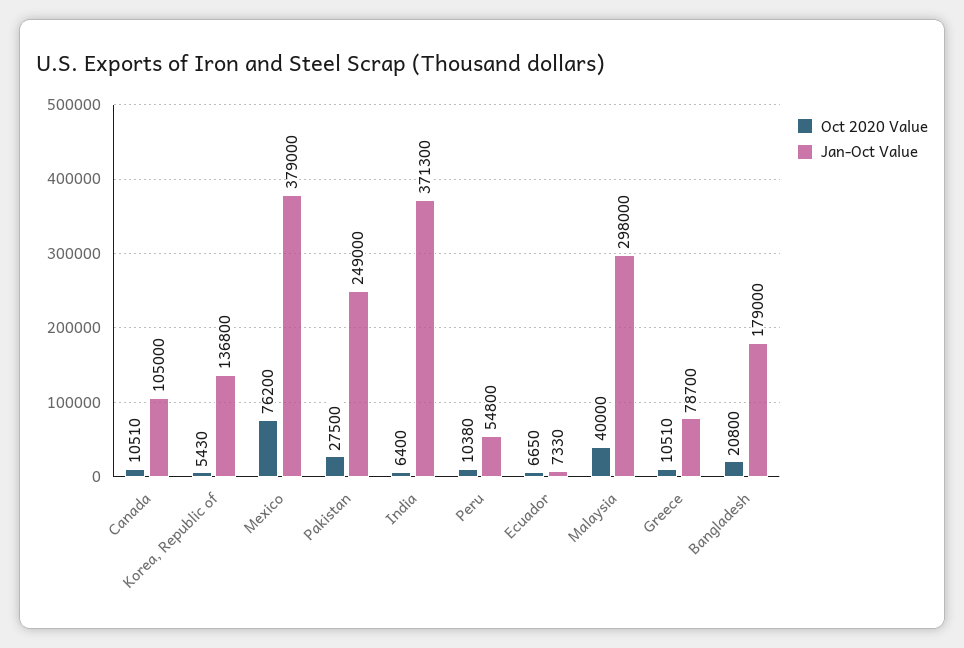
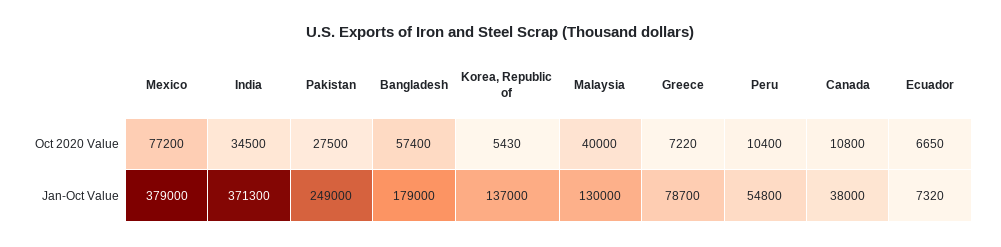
  {
    "Oct 2020 Value": {
-     "Canada": 10510,
+     "Canada": 10800,
      "Korea, Republic of": 5430,
-     "Mexico": 76200,
+     "Mexico": 77200,
      "Pakistan": 27500,
-     "India": 6400,
+     "India": 34500,
-     "Peru": 10380,
+     "Peru": 10400,
      "Ecuador": 6650,
      "Malaysia": 40000,
-     "Greece": 10510,
+     "Greece": 7220,
-     "Bangladesh": 20800
+     "Bangladesh": 57400
    },
    "Jan-Oct Value": {
-     "Canada": 105000,
+     "Canada": 38000,
-     "Korea, Republic of": 136800,
+     "Korea, Republic of": 137000,
      "Mexico": 379000,
      "Pakistan": 249000,
      "India": 371300,
      "Peru": 54800,
-     "Ecuador": 7330,
+     "Ecuador": 7320,
-     "Malaysia": 298000,
+     "Malaysia": 130000,
      "Greece": 78700,
      "Bangladesh": 179000
    }
  }

